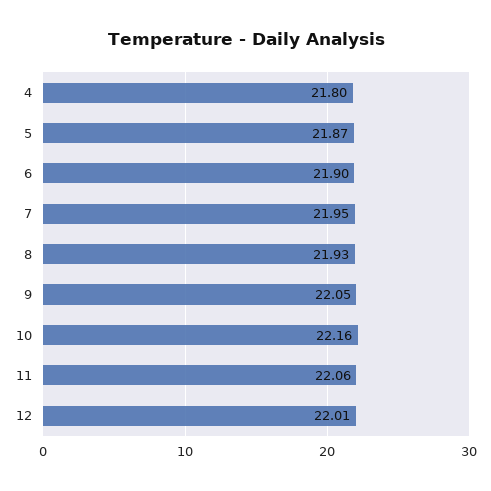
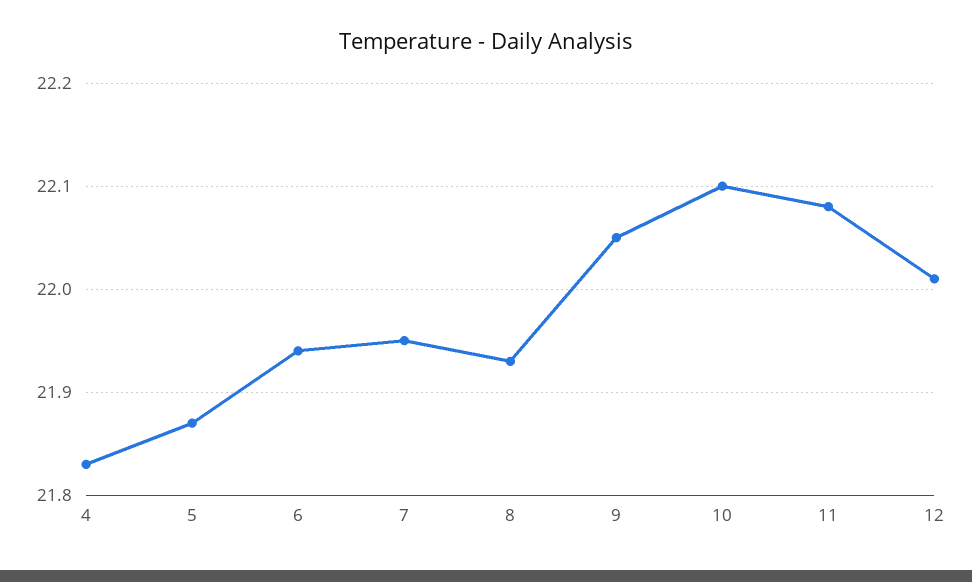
  {
-   "4": 21.8,
+   "4": 21.83,
    "5": 21.87,
-   "6": 21.9,
+   "6": 21.94,
    "7": 21.95,
    "8": 21.93,
    "9": 22.05,
-   "10": 22.16,
+   "10": 22.1,
-   "11": 22.06,
+   "11": 22.08,
    "12": 22.01
  }

